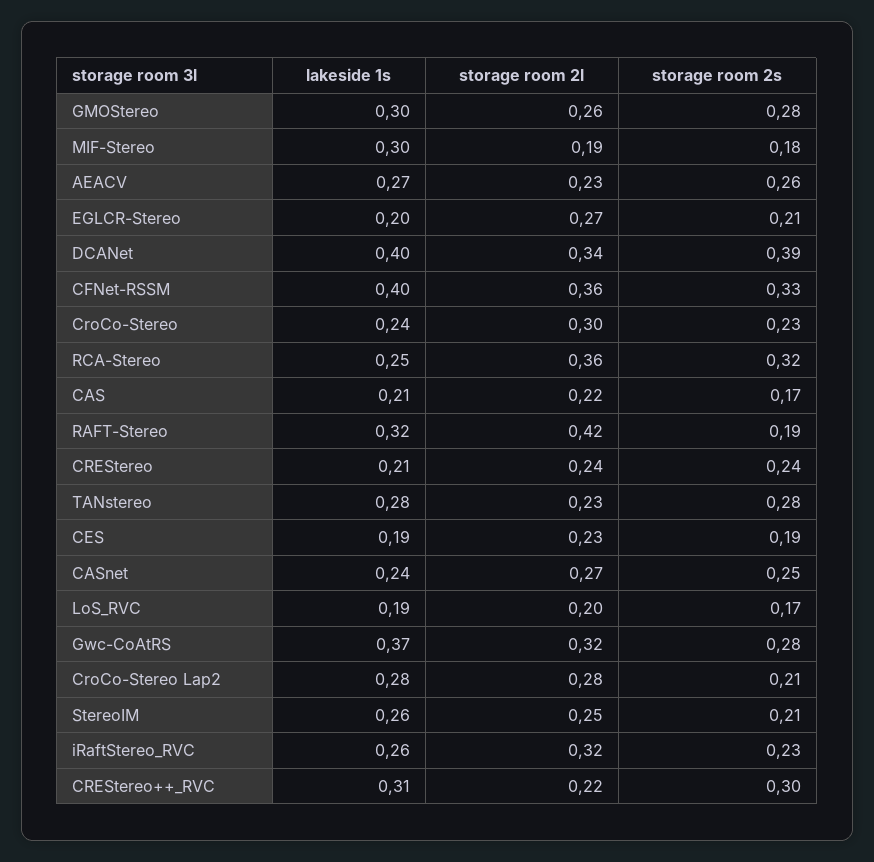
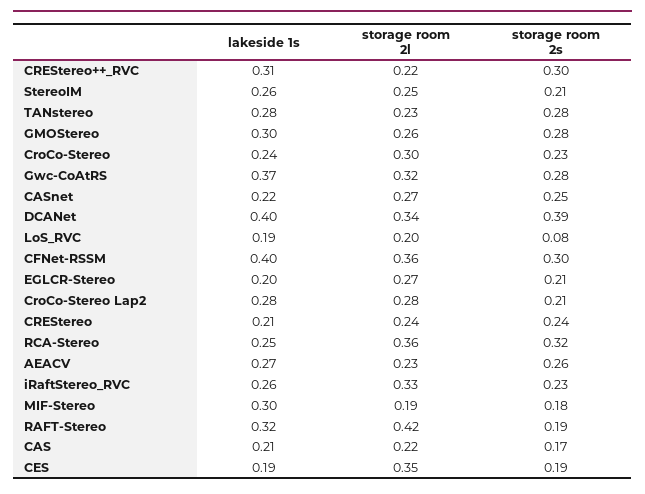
  {
    "lakeside 1s": {
      "GMOStereo": 0.3,
      "MIF-Stereo": 0.3,
      "AEACV": 0.27,
      "EGLCR-Stereo": 0.2,
      "DCANet": 0.4,
      "CFNet-RSSM": 0.4,
      "CroCo-Stereo": 0.24,
      "RCA-Stereo": 0.25,
      "CAS": 0.21,
      "RAFT-Stereo": 0.32,
      "CREStereo": 0.21,
      "TANstereo": 0.28,
      "CES": 0.19,
-     "CASnet": 0.24,
+     "CASnet": 0.22,
      "LoS_RVC": 0.19,
      "Gwc-CoAtRS": 0.37,
      "CroCo-Stereo Lap2": 0.28,
      "StereoIM": 0.26,
      "iRaftStereo_RVC": 0.26,
      "CREStereo++_RVC": 0.31
    },
    "storage room 2l": {
      "GMOStereo": 0.26,
      "MIF-Stereo": 0.19,
      "AEACV": 0.23,
      "EGLCR-Stereo": 0.27,
      "DCANet": 0.34,
      "CFNet-RSSM": 0.36,
      "CroCo-Stereo": 0.3,
      "RCA-Stereo": 0.36,
      "CAS": 0.22,
      "RAFT-Stereo": 0.42,
      "CREStereo": 0.24,
      "TANstereo": 0.23,
-     "CES": 0.23,
+     "CES": 0.35,
      "CASnet": 0.27,
      "LoS_RVC": 0.2,
      "Gwc-CoAtRS": 0.32,
      "CroCo-Stereo Lap2": 0.28,
      "StereoIM": 0.25,
-     "iRaftStereo_RVC": 0.32,
+     "iRaftStereo_RVC": 0.33,
      "CREStereo++_RVC": 0.22
    },
    "storage room 2s": {
      "GMOStereo": 0.28,
      "MIF-Stereo": 0.18,
      "AEACV": 0.26,
      "EGLCR-Stereo": 0.21,
      "DCANet": 0.39,
-     "CFNet-RSSM": 0.33,
+     "CFNet-RSSM": 0.3,
      "CroCo-Stereo": 0.23,
      "RCA-Stereo": 0.32,
      "CAS": 0.17,
      "RAFT-Stereo": 0.19,
      "CREStereo": 0.24,
      "TANstereo": 0.28,
      "CES": 0.19,
      "CASnet": 0.25,
-     "LoS_RVC": 0.17,
+     "LoS_RVC": 0.08,
      "Gwc-CoAtRS": 0.28,
      "CroCo-Stereo Lap2": 0.21,
      "StereoIM": 0.21,
      "iRaftStereo_RVC": 0.23,
      "CREStereo++_RVC": 0.3
    }
  }

